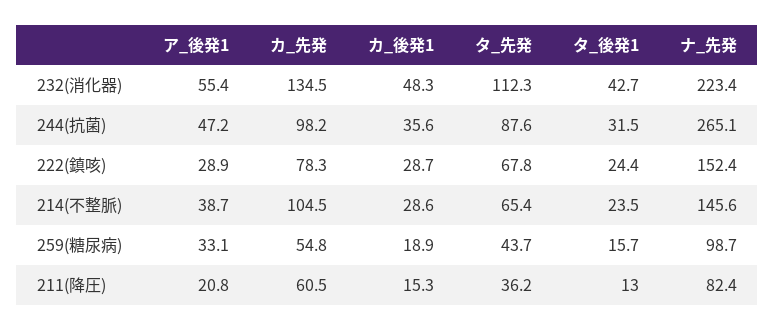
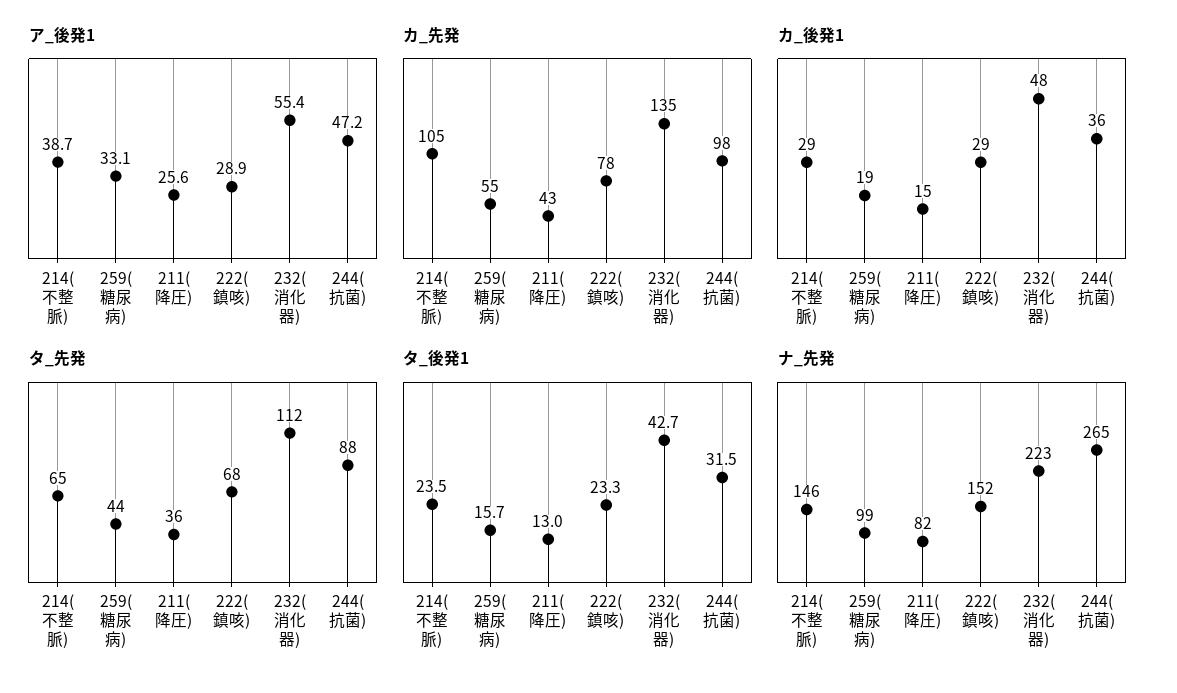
  {
    "ア_後発1": {
      "232(消化器)": 55.4,
      "244(抗菌)": 47.2,
      "222(鎮咳)": 28.9,
      "214(不整脈)": 38.7,
      "259(糖尿病)": 33.1,
-     "211(降圧)": 20.8
+     "211(降圧)": 25.6
    },
    "カ_先発": {
      "232(消化器)": 134.5,
      "244(抗菌)": 98.2,
      "222(鎮咳)": 78.3,
      "214(不整脈)": 104.5,
      "259(糖尿病)": 54.8,
-     "211(降圧)": 60.5
+     "211(降圧)": 43
    },
    "カ_後発1": {
      "232(消化器)": 48.3,
      "244(抗菌)": 35.6,
      "222(鎮咳)": 28.7,
      "214(不整脈)": 28.6,
      "259(糖尿病)": 18.9,
      "211(降圧)": 15.3
    },
    "タ_先発": {
      "232(消化器)": 112.3,
      "244(抗菌)": 87.6,
      "222(鎮咳)": 67.8,
      "214(不整脈)": 65.4,
      "259(糖尿病)": 43.7,
      "211(降圧)": 36.2
    },
    "タ_後発1": {
      "232(消化器)": 42.7,
      "244(抗菌)": 31.5,
-     "222(鎮咳)": 24.4,
+     "222(鎮咳)": 23.3,
      "214(不整脈)": 23.5,
      "259(糖尿病)": 15.7,
      "211(降圧)": 13
    },
    "ナ_先発": {
      "232(消化器)": 223.4,
      "244(抗菌)": 265.1,
      "222(鎮咳)": 152.4,
      "214(不整脈)": 145.6,
      "259(糖尿病)": 98.7,
      "211(降圧)": 82.4
    }
  }

